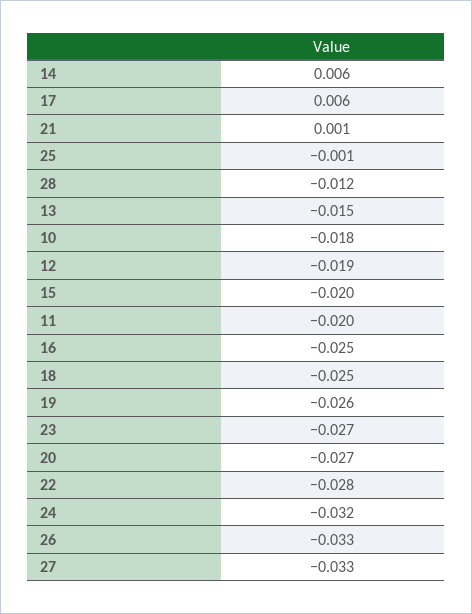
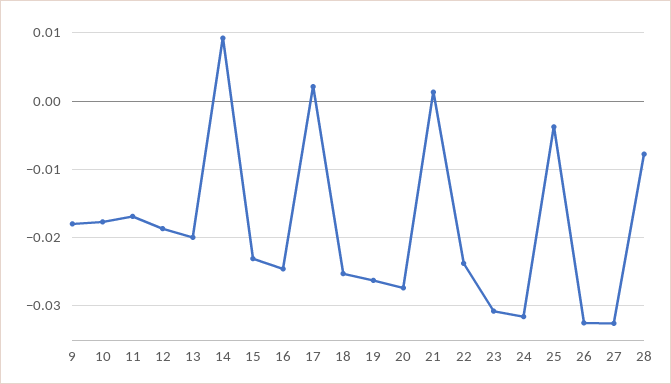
  {
-   "14": 0.006,
+   "14": 0.009,
-   "17": 0.006,
+   "17": 0.002,
    "21": 0.001,
-   "25": -0.001,
+   "25": -0.004,
-   "28": -0.012,
+   "28": -0.008,
-   "13": -0.015,
+   "13": -0.02,
    "10": -0.018,
    "12": -0.019,
-   "15": -0.02,
+   "15": -0.023,
-   "11": -0.02,
+   "11": -0.017,
    "16": -0.025,
    "18": -0.025,
    "19": -0.026,
-   "23": -0.027,
+   "23": -0.031,
    "20": -0.027,
-   "22": -0.028,
+   "22": -0.024,
    "24": -0.032,
    "26": -0.033,
-   "27": -0.033
+   "27": -0.033,
+   "9": -0.018
  }

